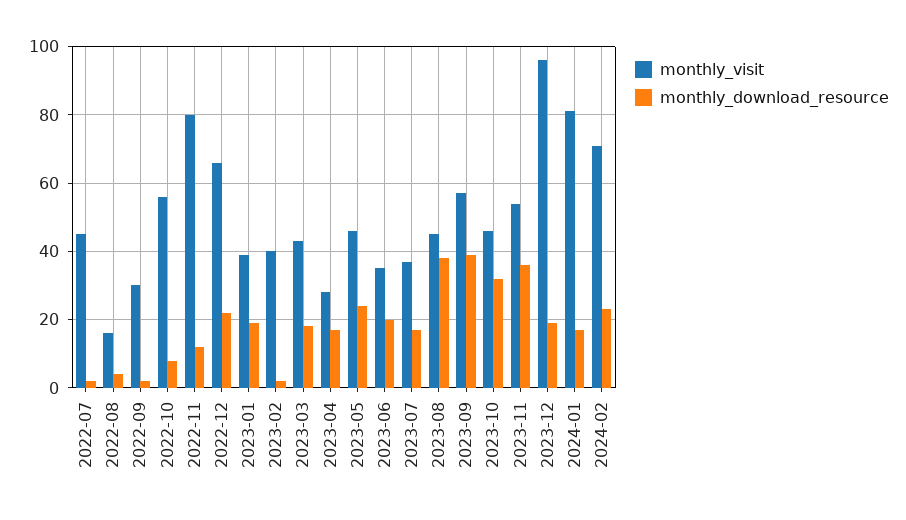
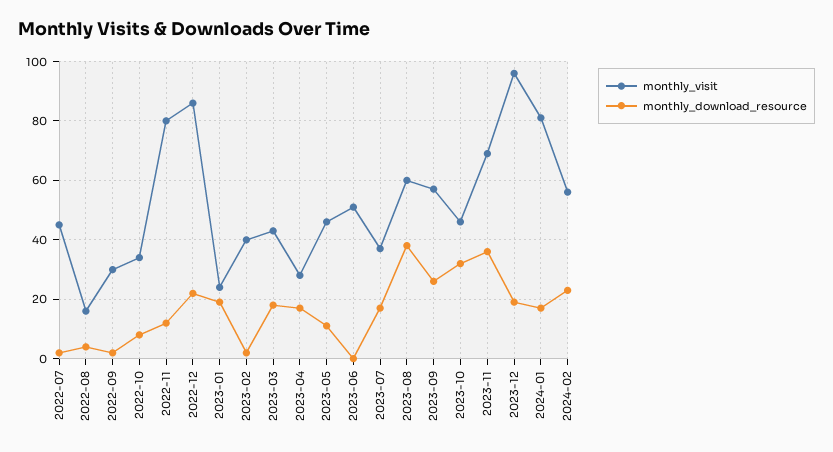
  {
    "monthly_visit": {
      "2022-07": 45,
      "2022-08": 15,
      "2022-09": 30,
-     "2022-10": 55,
+     "2022-10": 35,
      "2022-11": 80,
-     "2022-12": 65,
+     "2022-12": 85,
-     "2023-01": 40,
+     "2023-01": 25,
      "2023-02": 40,
      "2023-03": 45,
      "2023-04": 30,
      "2023-05": 45,
-     "2023-06": 35,
+     "2023-06": 50,
      "2023-07": 35,
-     "2023-08": 45,
+     "2023-08": 60,
      "2023-09": 55,
      "2023-10": 45,
-     "2023-11": 55,
+     "2023-11": 70,
      "2023-12": 95,
      "2024-01": 80,
-     "2024-02": 70
+     "2024-02": 55
    },
    "monthly_download_resource": {
      "2022-07": 0,
      "2022-08": 5,
      "2022-09": 0,
      "2022-10": 10,
      "2022-11": 10,
      "2022-12": 20,
      "2023-01": 20,
      "2023-02": 0,
      "2023-03": 20,
      "2023-04": 15,
-     "2023-05": 25,
+     "2023-05": 10,
-     "2023-06": 20,
+     "2023-06": 0,
      "2023-07": 15,
      "2023-08": 40,
-     "2023-09": 40,
+     "2023-09": 25,
      "2023-10": 30,
      "2023-11": 35,
      "2023-12": 20,
      "2024-01": 15,
      "2024-02": 25
    }
  }

